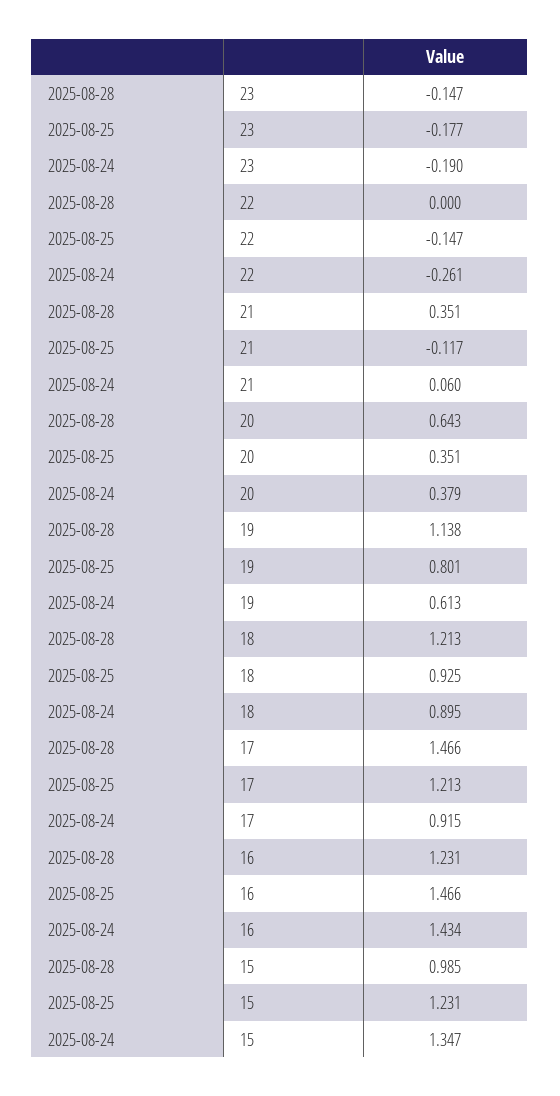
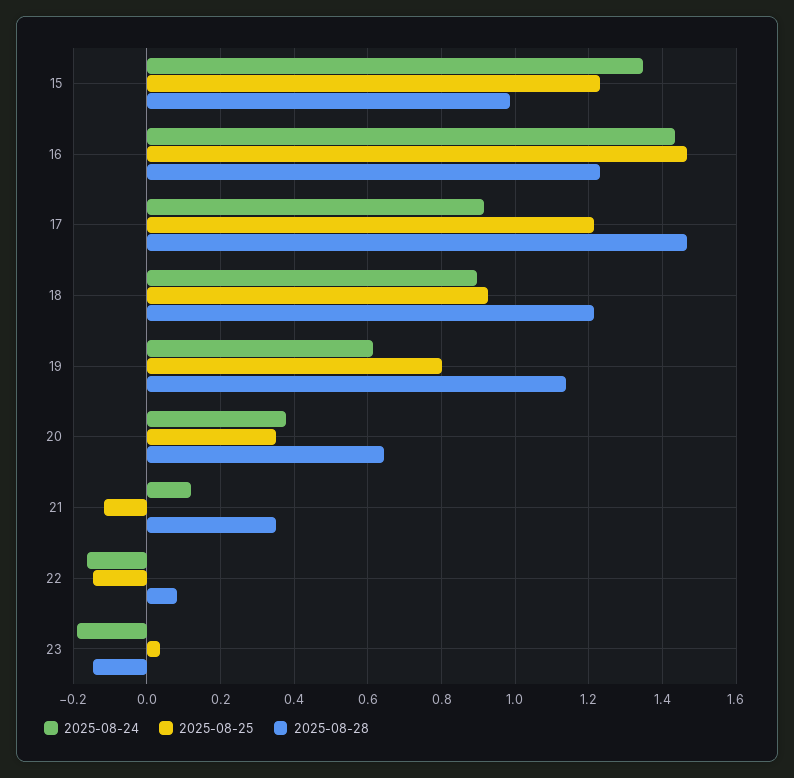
  {
    "2025-08-28": {
      "23": -0.147,
-     "22": 0,
+     "22": 0.08,
      "21": 0.351,
      "20": 0.643,
      "19": 1.138,
      "18": 1.213,
      "17": 1.466,
      "16": 1.231,
      "15": 0.985
    },
    "2025-08-25": {
-     "23": -0.177,
+     "23": 0.04,
      "22": -0.147,
      "21": -0.117,
      "20": 0.351,
      "19": 0.801,
      "18": 0.925,
      "17": 1.213,
      "16": 1.466,
      "15": 1.231
    },
    "2025-08-24": {
      "23": -0.19,
-     "22": -0.261,
+     "22": -0.16,
-     "21": 0.06,
+     "21": 0.12,
      "20": 0.379,
      "19": 0.613,
      "18": 0.895,
      "17": 0.915,
      "16": 1.434,
      "15": 1.347
    }
  }

